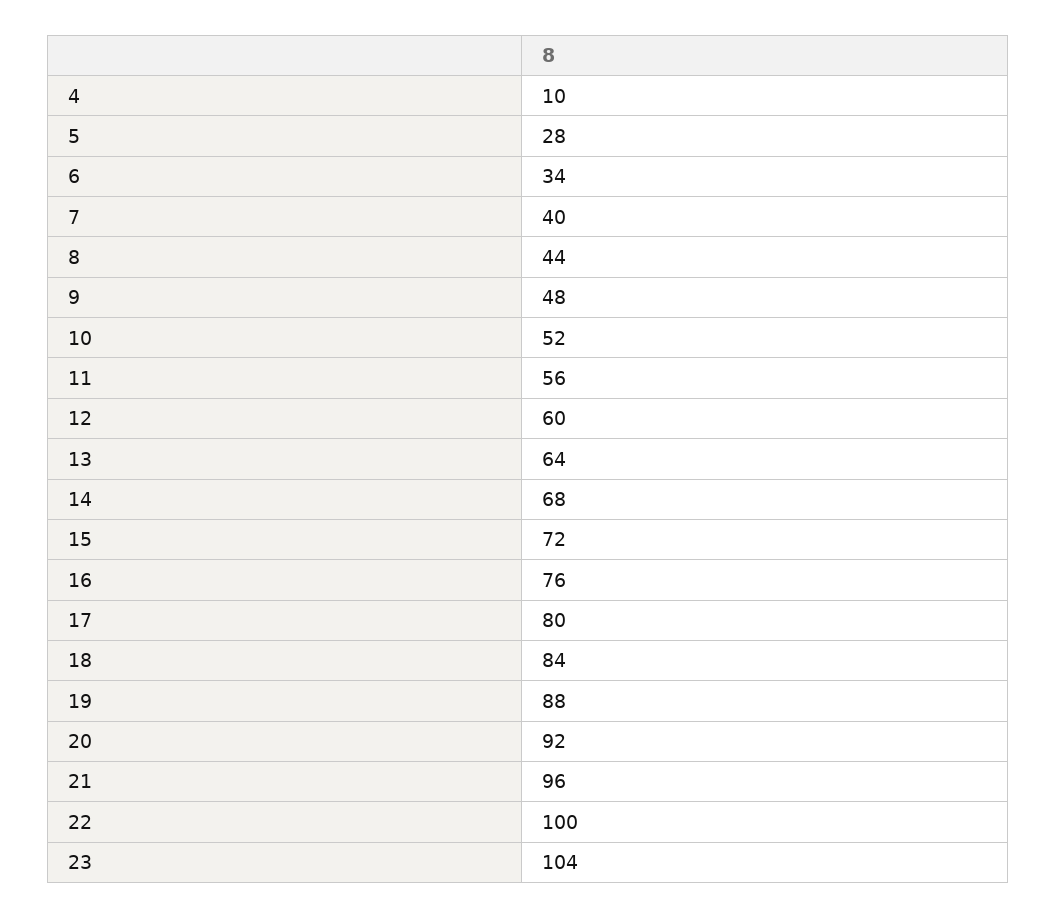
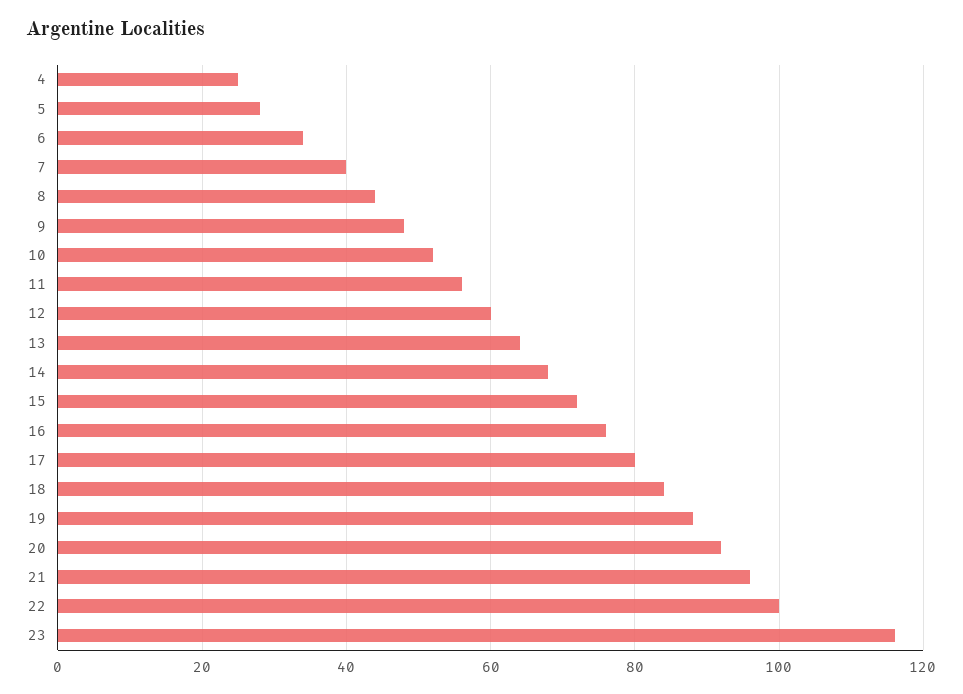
  {
-   "4": 10,
+   "4": 25,
    "5": 28,
    "6": 34,
    "7": 40,
    "8": 44,
    "9": 48,
    "10": 52,
    "11": 56,
    "12": 60,
    "13": 64,
    "14": 68,
    "15": 72,
    "16": 76,
    "17": 80,
    "18": 84,
    "19": 88,
    "20": 92,
    "21": 96,
    "22": 100,
-   "23": 104
+   "23": 115
  }

